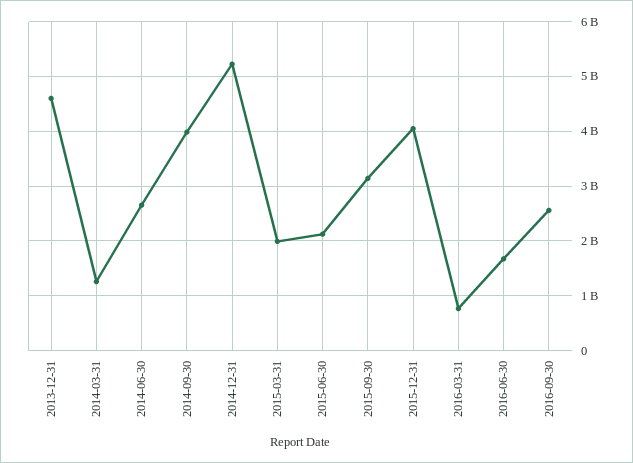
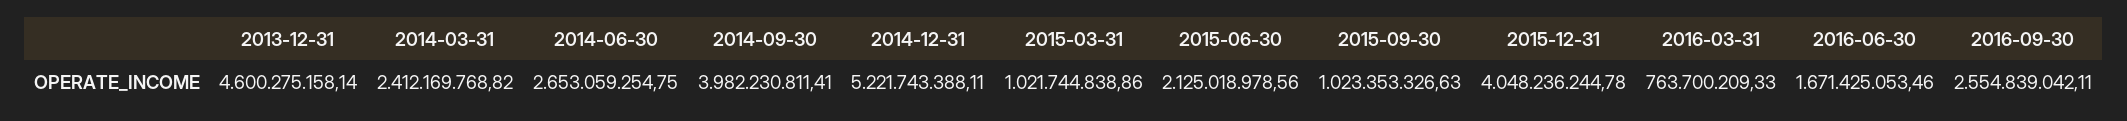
  {
    "2013-12-31": 4600275158.14,
-   "2014-03-31": 1200000000,
+   "2014-03-31": 2412169768.82,
    "2014-06-30": 2653059254.75,
    "2014-09-30": 3982230811.41,
    "2014-12-31": 5221743388.11,
-   "2015-03-31": 2000000000,
+   "2015-03-31": 1021744838.86,
    "2015-06-30": 2125018978.56,
-   "2015-09-30": 3200000000,
+   "2015-09-30": 1023353326.63,
    "2015-12-31": 4048236244.78,
    "2016-03-31": 763700209.33,
    "2016-06-30": 1671425053.46,
    "2016-09-30": 2554839042.11
  }

